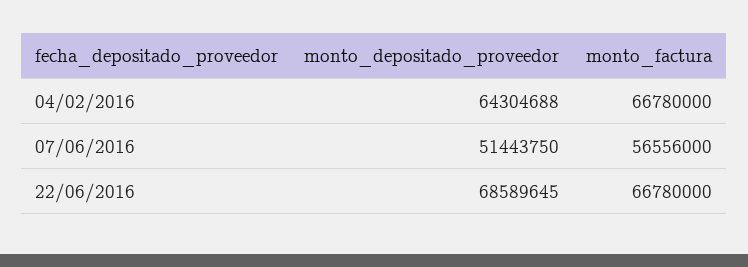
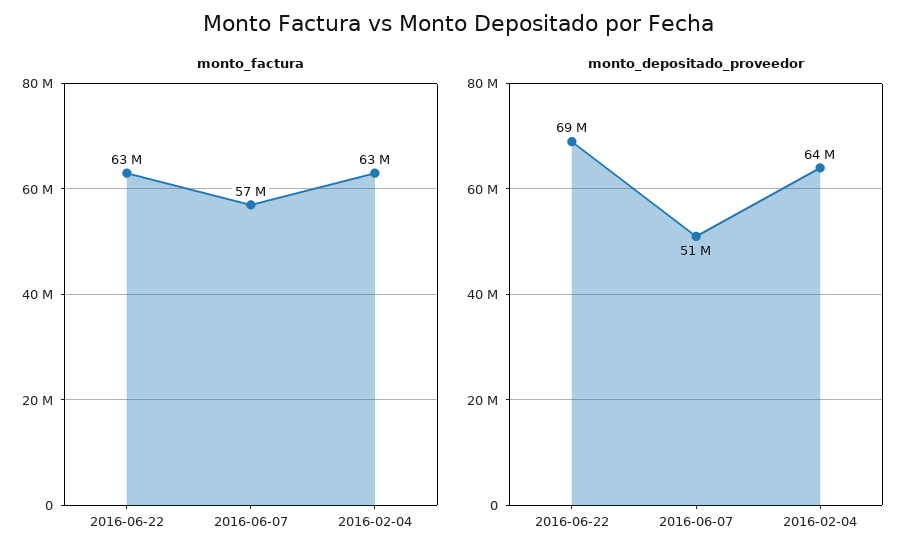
  {
    "monto_depositado_proveedor": {
      "04/02/2016": 64304688,
      "07/06/2016": 51443750,
      "22/06/2016": 68589645
    },
    "monto_factura": {
-     "04/02/2016": 66780000,
+     "04/02/2016": 63000000,
      "07/06/2016": 56556000,
-     "22/06/2016": 66780000
+     "22/06/2016": 63000000
    }
  }

